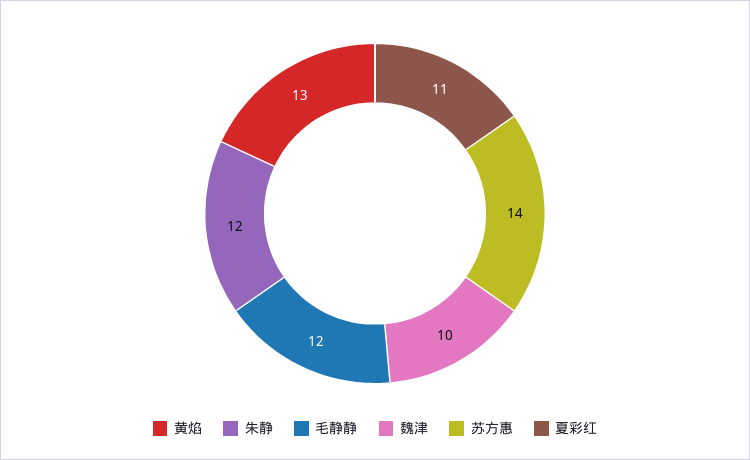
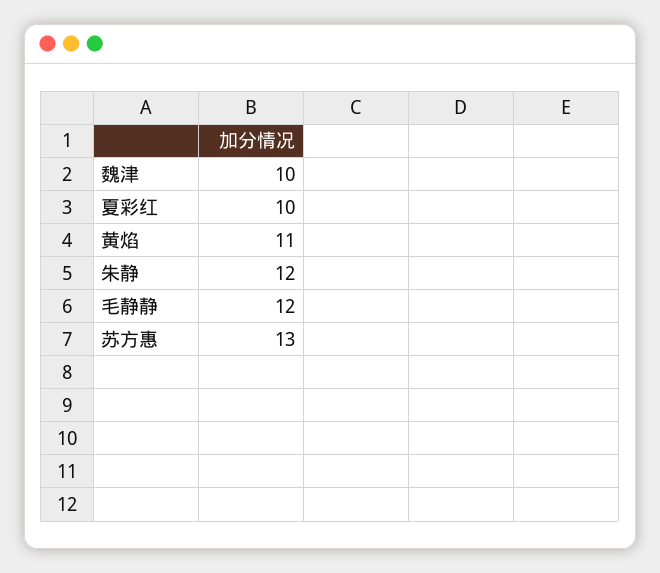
  {
-   "黄焰": 13,
+   "黄焰": 11,
    "朱静": 12,
    "毛静静": 12,
    "魏津": 10,
-   "苏方惠": 14,
+   "苏方惠": 13,
-   "夏彩红": 11
+   "夏彩红": 10
  }

